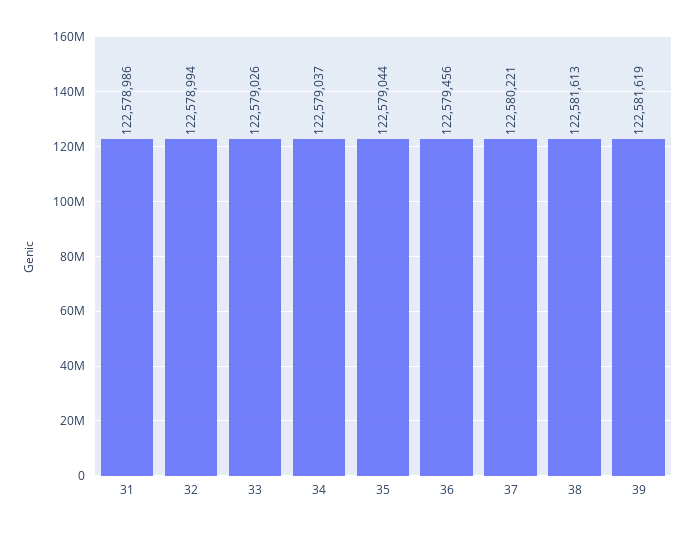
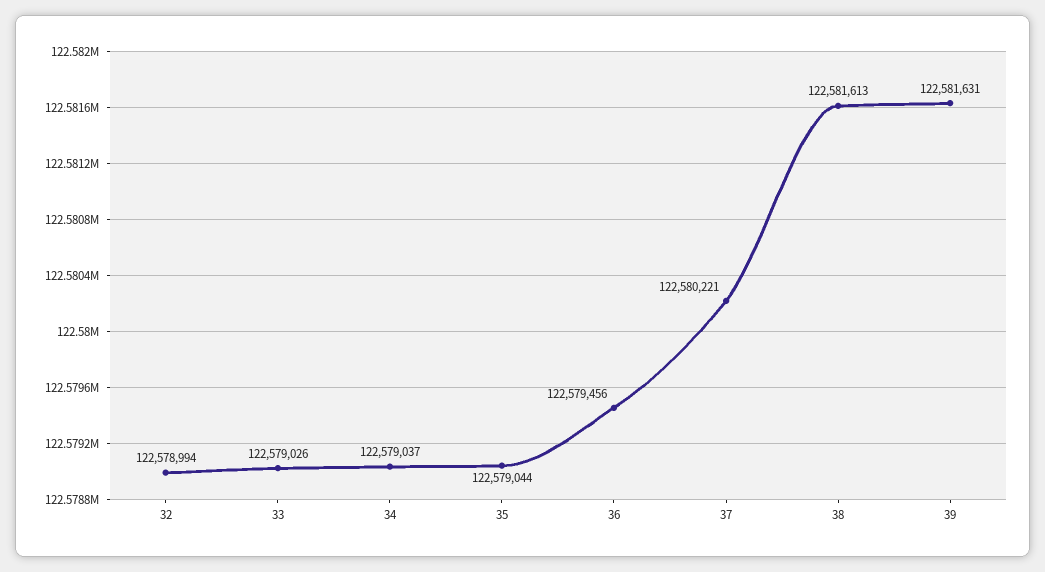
  {
-   "31": 122578986,
    "32": 122578994,
    "33": 122579026,
    "34": 122579037,
    "35": 122579044,
    "36": 122579456,
    "37": 122580221,
    "38": 122581613,
-   "39": 122581619
+   "39": 122581631
  }

